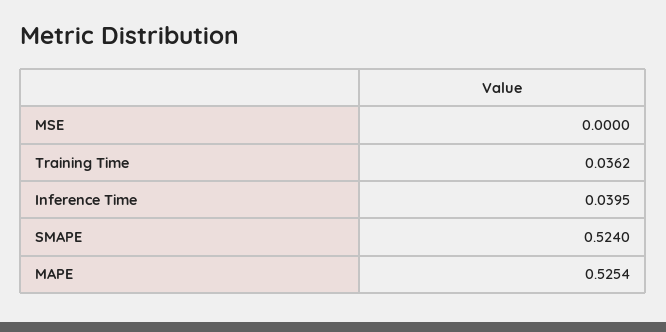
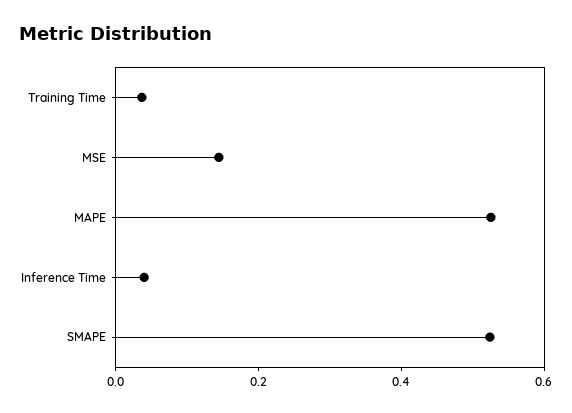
  {
-   "MSE": 0,
+   "MSE": 0.15,
    "Training Time": 0.0362,
    "Inference Time": 0.0395,
    "SMAPE": 0.524,
    "MAPE": 0.5254
  }

